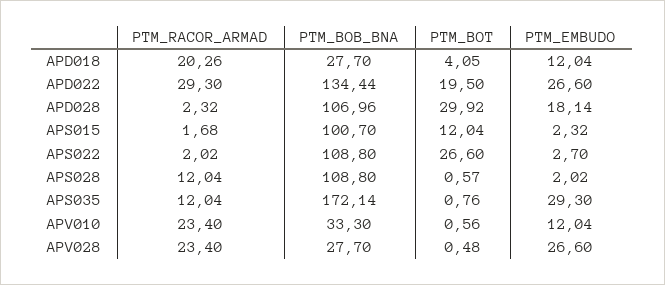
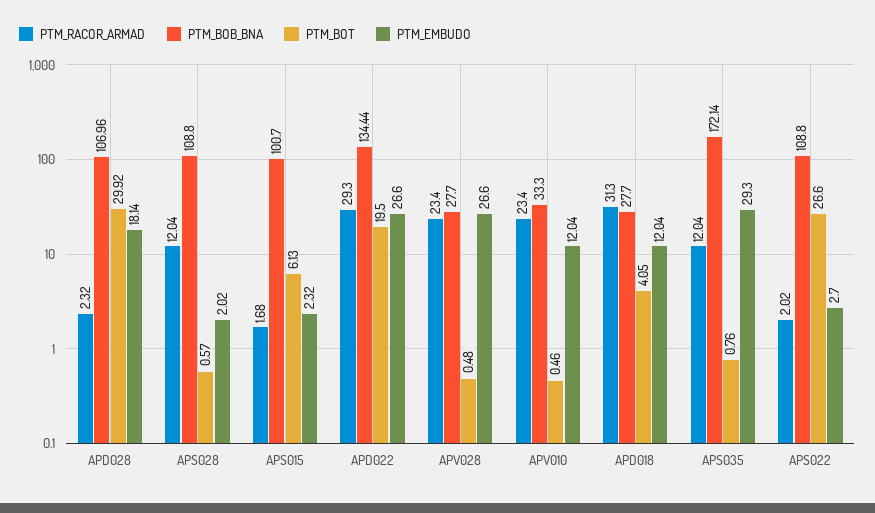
  {
    "PTM_RACOR_ARMAD": {
-     "APD018": 20.26,
+     "APD018": 31.3,
      "APD022": 29.3,
      "APD028": 2.32,
      "APS015": 1.68,
      "APS022": 2.02,
      "APS028": 12.04,
      "APS035": 12.04,
      "APV010": 23.4,
      "APV028": 23.4
    },
    "PTM_BOB_BNA": {
      "APD018": 27.7,
      "APD022": 134.44,
      "APD028": 106.96,
      "APS015": 100.7,
      "APS022": 108.8,
      "APS028": 108.8,
      "APS035": 172.14,
      "APV010": 33.3,
      "APV028": 27.7
    },
    "PTM_BOT": {
      "APD018": 4.05,
      "APD022": 19.5,
      "APD028": 29.92,
-     "APS015": 12.04,
+     "APS015": 6.13,
      "APS022": 26.6,
      "APS028": 0.57,
      "APS035": 0.76,
-     "APV010": 0.56,
+     "APV010": 0.46,
      "APV028": 0.48
    },
    "PTM_EMBUDO": {
      "APD018": 12.04,
      "APD022": 26.6,
      "APD028": 18.14,
      "APS015": 2.32,
      "APS022": 2.7,
      "APS028": 2.02,
      "APS035": 29.3,
      "APV010": 12.04,
      "APV028": 26.6
    }
  }

